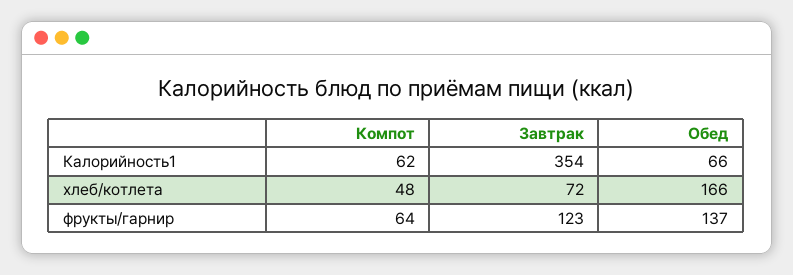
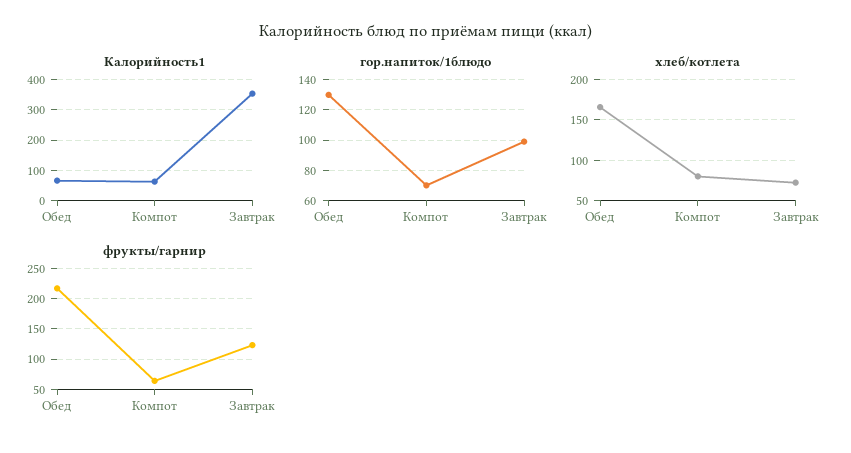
  {
    "Калорийность1": {
      "Компот": 62,
      "Завтрак": 354,
      "Обед": 66
    },
    "хлеб/котлета": {
-     "Компот": 48,
+     "Компот": 80,
      "Завтрак": 72,
      "Обед": 166
    },
    "фрукты/гарнир": {
      "Компот": 64,
      "Завтрак": 123,
-     "Обед": 137
+     "Обед": 220
-   }
+   },
+   "гор.напиток/1блюдо": {
+     "Обед": 130,
+     "Компот": 70,
+     "Завтрак": 100
+   }
  }

